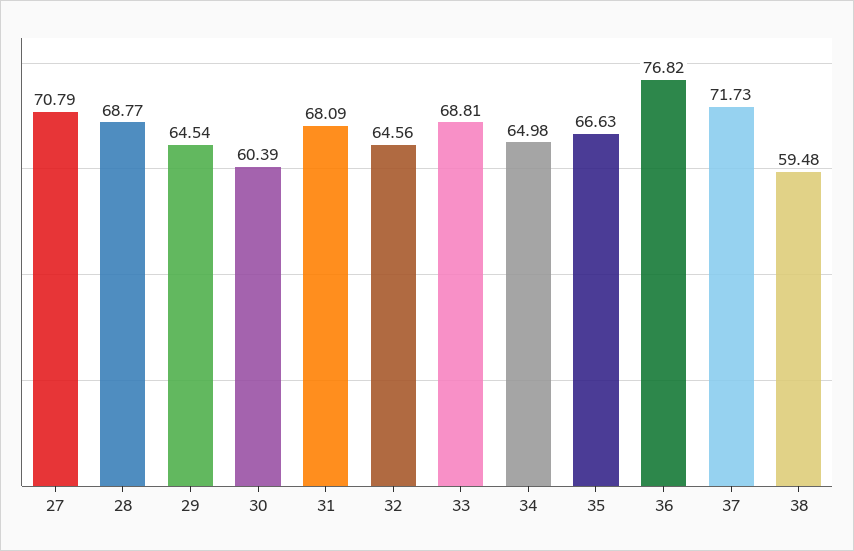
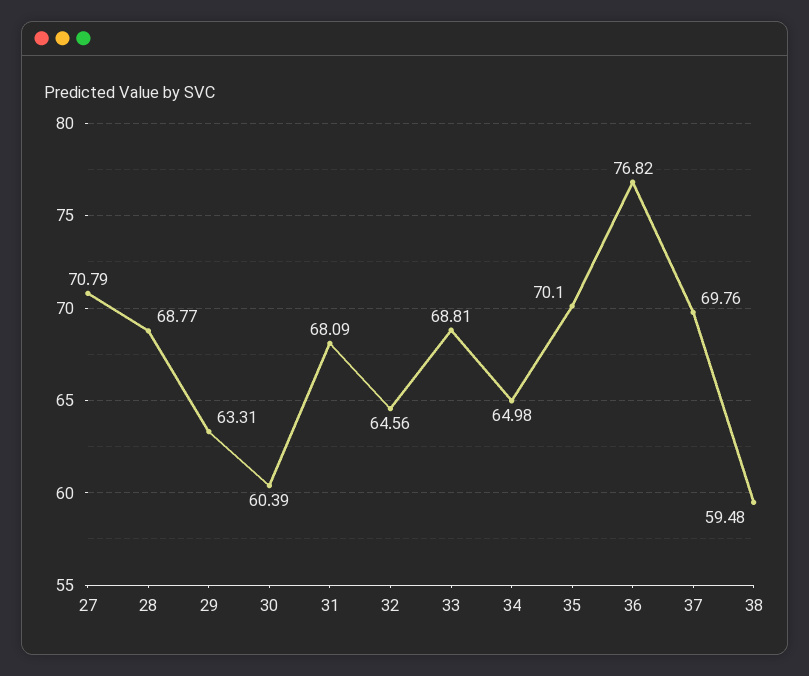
  {
    "27": 70.79,
    "28": 68.77,
-   "29": 64.54,
+   "29": 63.31,
    "30": 60.39,
    "31": 68.09,
    "32": 64.56,
    "33": 68.81,
    "34": 64.98,
-   "35": 66.63,
+   "35": 70.1,
    "36": 76.82,
-   "37": 71.73,
+   "37": 69.76,
    "38": 59.48
  }

